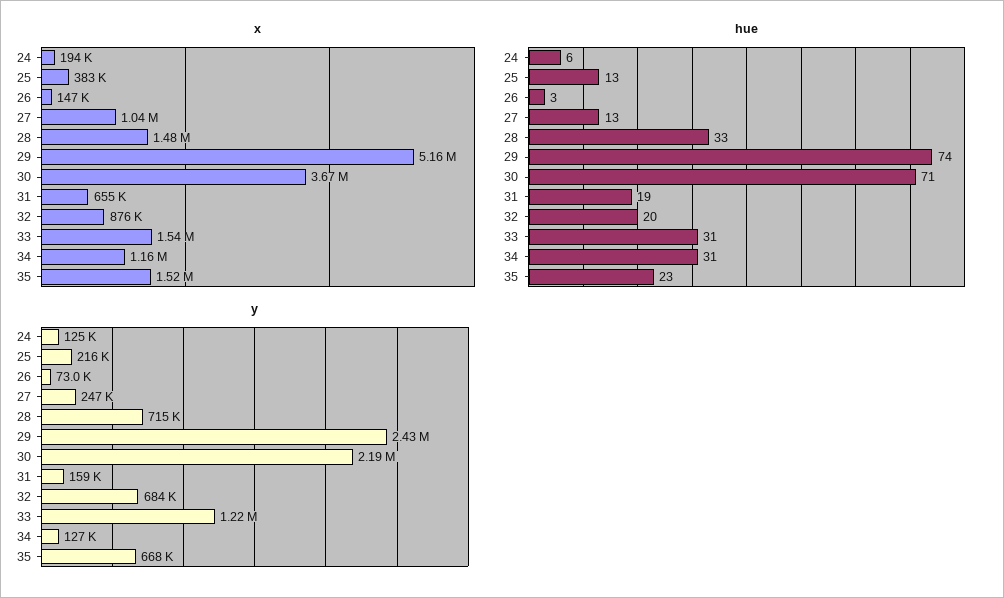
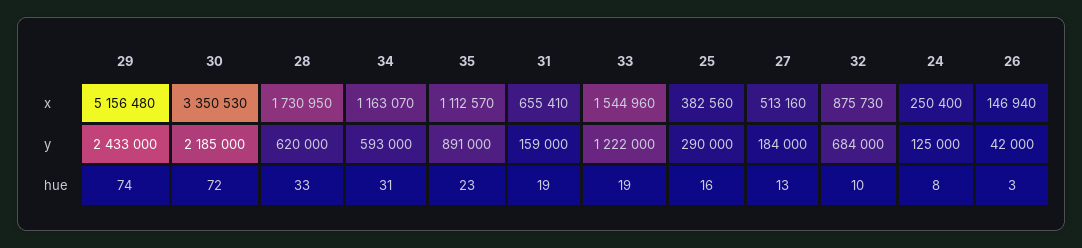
  {
    "x": {
-     "24": 194000,
+     "24": 250400,
      "25": 382560,
      "26": 146940,
-     "27": 1040000,
+     "27": 513160,
-     "28": 1480000,
+     "28": 1730950,
      "29": 5156480,
-     "30": 3670000,
+     "30": 3350530,
      "31": 655410,
      "32": 875730,
      "33": 1544960,
      "34": 1163070,
-     "35": 1520000
+     "35": 1112570
    },
    "hue": {
-     "24": 6,
+     "24": 8,
-     "25": 13,
+     "25": 16,
      "26": 3,
      "27": 13,
      "28": 33,
      "29": 74,
-     "30": 71,
+     "30": 72,
      "31": 19,
-     "32": 20,
+     "32": 10,
-     "33": 31,
+     "33": 19,
      "34": 31,
      "35": 23
    },
    "y": {
      "24": 125000,
-     "25": 216000,
+     "25": 290000,
-     "26": 73000,
+     "26": 42000,
-     "27": 247000,
+     "27": 184000,
-     "28": 715000,
+     "28": 620000,
      "29": 2433000,
      "30": 2185000,
      "31": 159000,
      "32": 684000,
      "33": 1222000,
-     "34": 127000,
+     "34": 593000,
-     "35": 668000
+     "35": 891000
    }
  }

